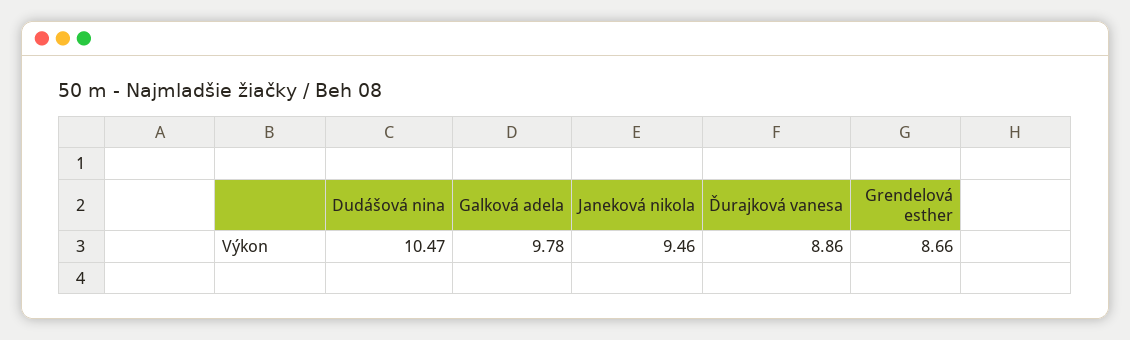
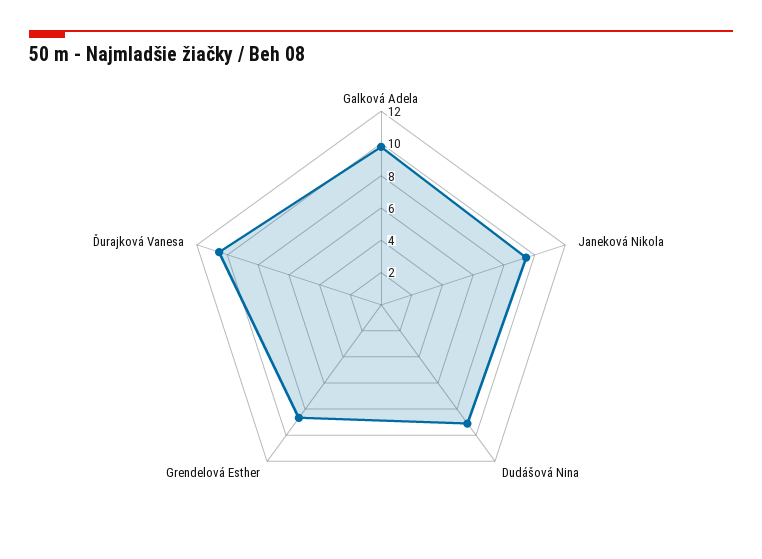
  {
-   "Dudášová nina": 10.47,
+   "Dudášová nina": 9,
    "Galková adela": 9.78,
    "Janeková nikola": 9.46,
-   "Ďurajková vanesa": 8.86,
+   "Ďurajková vanesa": 10.5,
    "Grendelová esther": 8.66
  }

